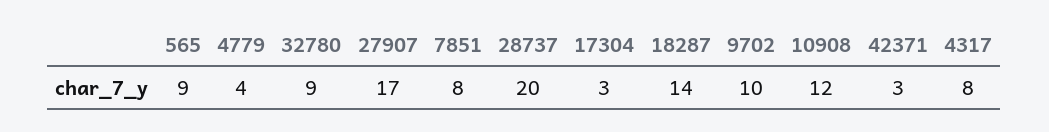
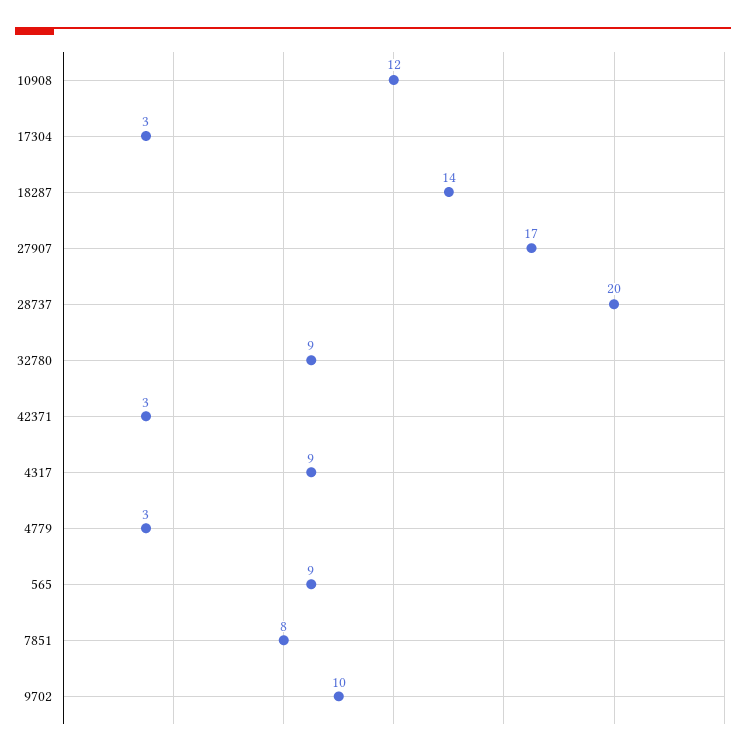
  {
    "565": 9,
-   "4779": 4,
+   "4779": 3,
    "32780": 9,
    "27907": 17,
    "7851": 8,
    "28737": 20,
    "17304": 3,
    "18287": 14,
    "9702": 10,
    "10908": 12,
    "42371": 3,
-   "4317": 8
+   "4317": 9
  }

